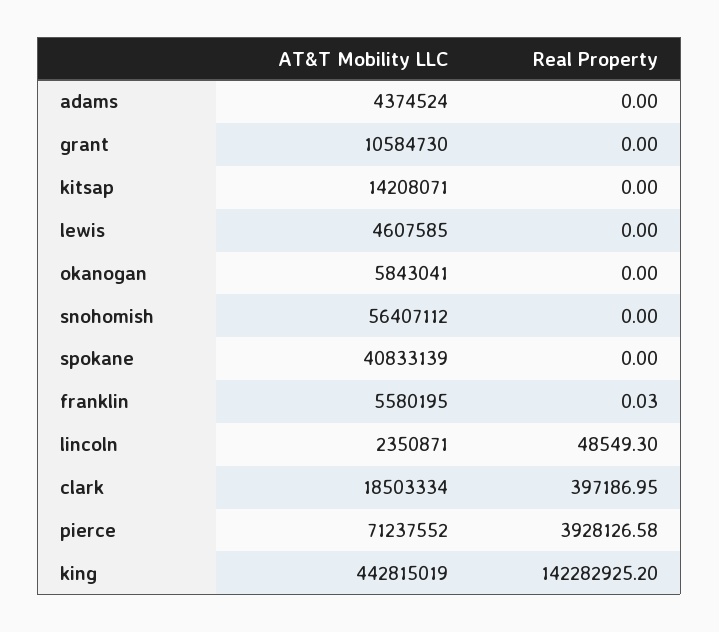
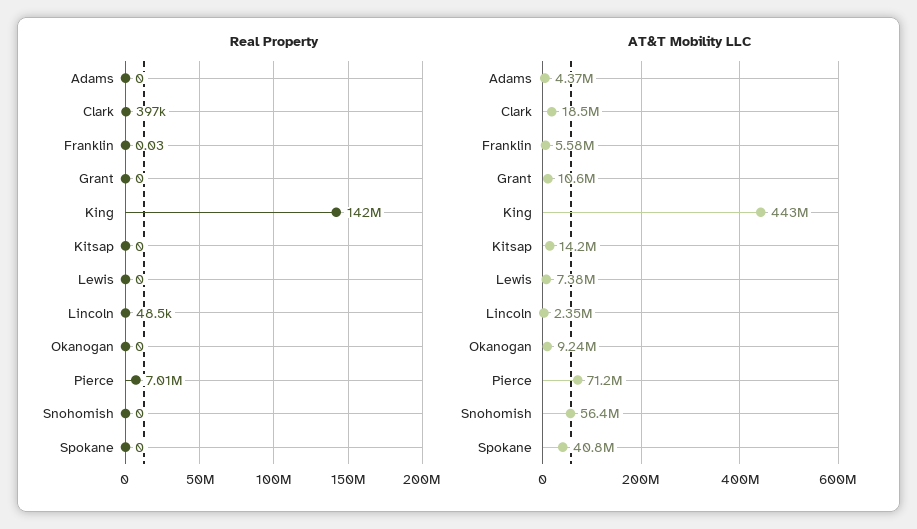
  {
    "AT&T Mobility LLC": {
      "adams": 4374524,
      "grant": 10584730,
      "kitsap": 14208071,
-     "lewis": 4607585,
+     "lewis": 7380000,
-     "okanogan": 5843041,
+     "okanogan": 9240000,
      "snohomish": 56407112,
      "spokane": 40833139,
      "franklin": 5580195,
      "lincoln": 2350871,
      "clark": 18503334,
      "pierce": 71237552,
      "king": 442815019
    },
    "Real Property": {
      "adams": 0,
      "grant": 0,
      "kitsap": 0,
      "lewis": 0,
      "okanogan": 0,
      "snohomish": 0,
      "spokane": 0,
      "franklin": 0.03,
      "lincoln": 48549.3,
      "clark": 397186.95,
-     "pierce": 3928126.58,
+     "pierce": 7010000,
      "king": 142282925.2
    }
  }

